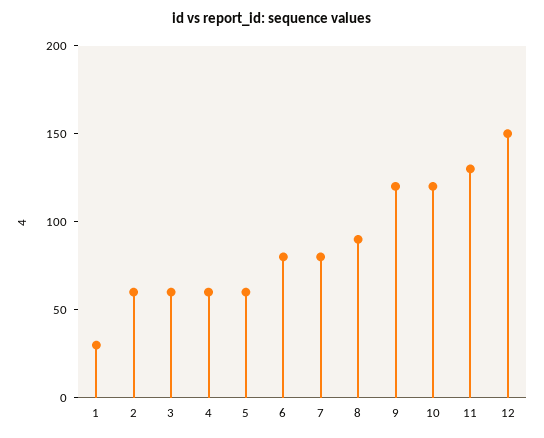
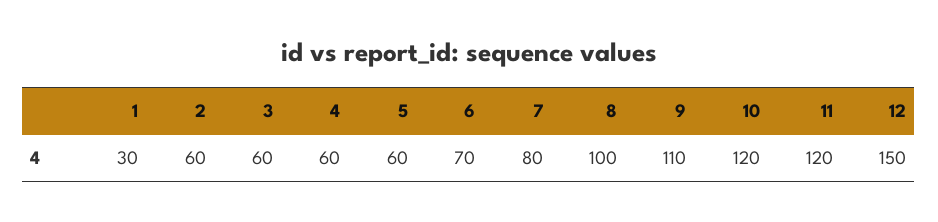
  {
    "1": 30,
    "2": 60,
    "3": 60,
    "4": 60,
    "5": 60,
-   "6": 80,
+   "6": 70,
    "7": 80,
-   "8": 90,
+   "8": 100,
-   "9": 120,
+   "9": 110,
    "10": 120,
-   "11": 130,
+   "11": 120,
    "12": 150
  }

